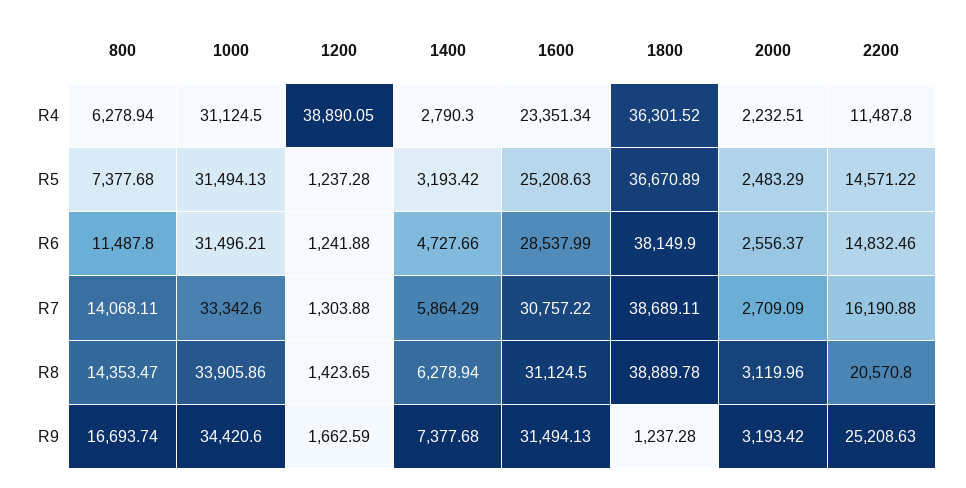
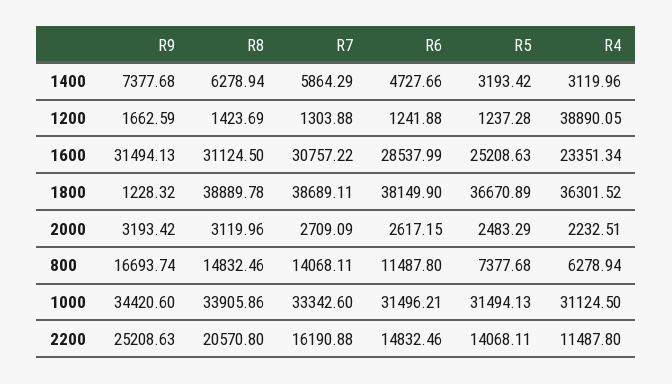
  {
    "800": {
      "R4": 6278.94,
      "R5": 7377.68,
      "R6": 11487.8,
      "R7": 14068.11,
-     "R8": 14353.47,
+     "R8": 14832.46,
      "R9": 16693.74
    },
    "1000": {
      "R4": 31124.5,
      "R5": 31494.13,
      "R6": 31496.21,
      "R7": 33342.6,
      "R8": 33905.86,
      "R9": 34420.6
    },
    "1200": {
      "R4": 38890.05,
      "R5": 1237.28,
      "R6": 1241.88,
      "R7": 1303.88,
-     "R8": 1423.65,
+     "R8": 1423.69,
      "R9": 1662.59
    },
    "1400": {
-     "R4": 2790.3,
+     "R4": 3119.96,
      "R5": 3193.42,
      "R6": 4727.66,
      "R7": 5864.29,
      "R8": 6278.94,
      "R9": 7377.68
    },
    "1600": {
      "R4": 23351.34,
      "R5": 25208.63,
      "R6": 28537.99,
      "R7": 30757.22,
      "R8": 31124.5,
      "R9": 31494.13
    },
    "1800": {
      "R4": 36301.52,
      "R5": 36670.89,
      "R6": 38149.9,
      "R7": 38689.11,
      "R8": 38889.78,
-     "R9": 1237.28
+     "R9": 1228.32
    },
    "2000": {
      "R4": 2232.51,
      "R5": 2483.29,
-     "R6": 2556.37,
+     "R6": 2617.15,
      "R7": 2709.09,
      "R8": 3119.96,
      "R9": 3193.42
    },
    "2200": {
      "R4": 11487.8,
-     "R5": 14571.22,
+     "R5": 14068.11,
      "R6": 14832.46,
      "R7": 16190.88,
      "R8": 20570.8,
      "R9": 25208.63
    }
  }

